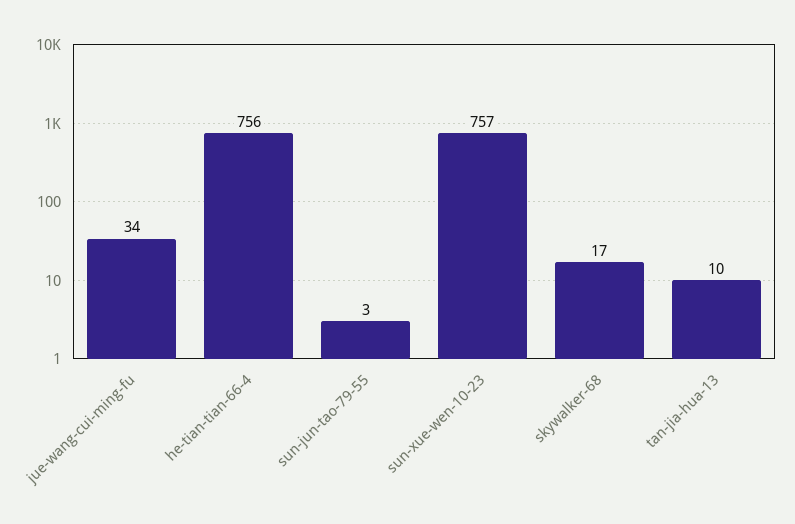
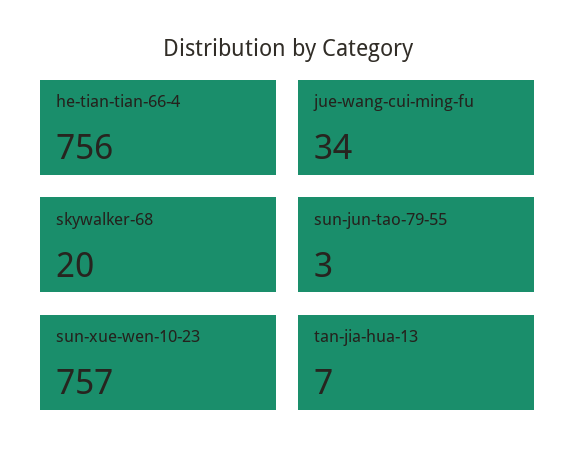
  {
    "jue-wang-cui-ming-fu": 34,
    "he-tian-tian-66-4": 756,
    "sun-jun-tao-79-55": 3,
    "sun-xue-wen-10-23": 757,
-   "skywalker-68": 17,
+   "skywalker-68": 20,
-   "tan-jia-hua-13": 10
+   "tan-jia-hua-13": 7
  }

